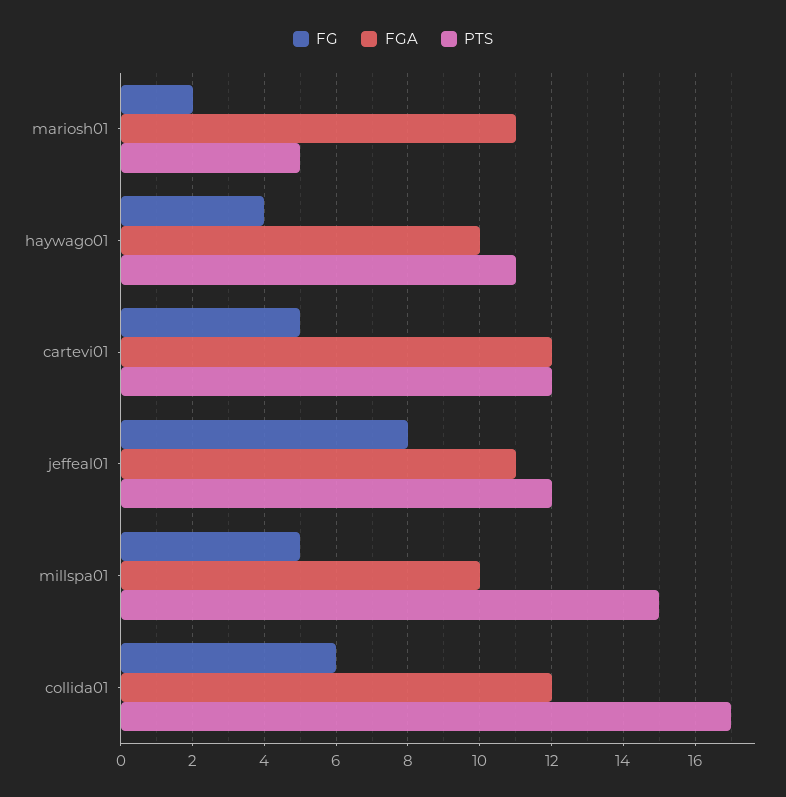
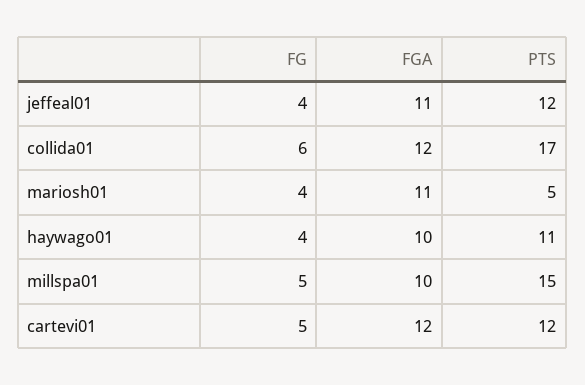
  {
    "FG": {
-     "mariosh01": 2,
+     "mariosh01": 4,
      "haywago01": 4,
      "cartevi01": 5,
-     "jeffeal01": 8,
+     "jeffeal01": 4,
      "millspa01": 5,
      "collida01": 6
    },
    "FGA": {
      "mariosh01": 11,
      "haywago01": 10,
      "cartevi01": 12,
      "jeffeal01": 11,
      "millspa01": 10,
      "collida01": 12
    },
    "PTS": {
      "mariosh01": 5,
      "haywago01": 11,
      "cartevi01": 12,
      "jeffeal01": 12,
      "millspa01": 15,
      "collida01": 17
    }
  }

